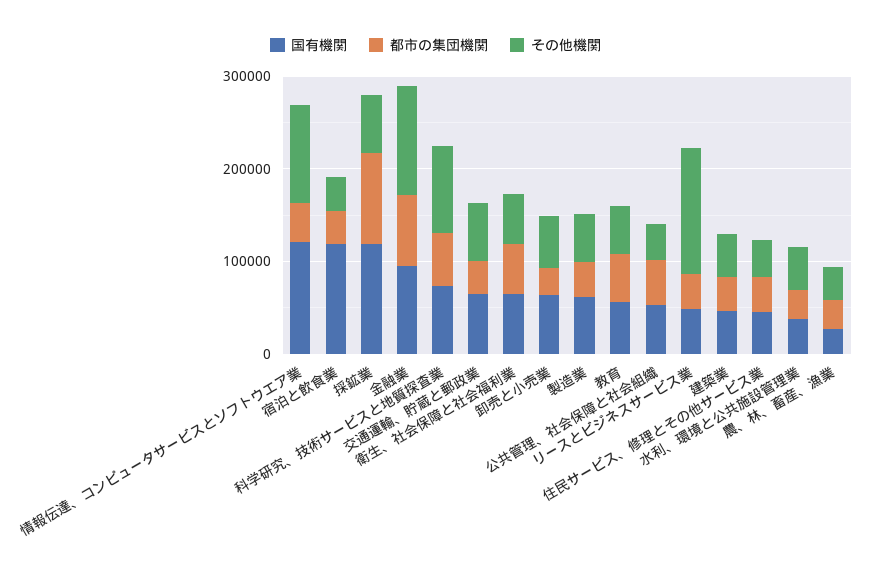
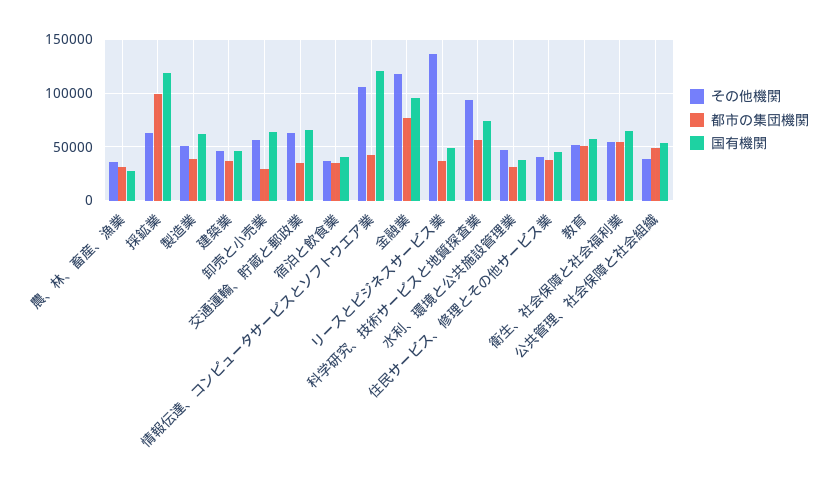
  {
    "国有機関": {
      "情報伝達、コンピュータサービスとソフトウエア業": 120000,
-     "宿泊と飲食業": 120000,
+     "宿泊と飲食業": 40000,
      "採鉱業": 120000,
      "金融業": 90000,
      "科学研究、技術サービスと地質探査業": 70000,
      "交通運輸、貯蔵と郵政業": 70000,
      "衛生、社会保障と社会福利業": 60000,
      "卸売と小売業": 60000,
      "製造業": 60000,
      "教育": 60000,
      "公共管理、社会保障と社会組織": 50000,
      "リースとビジネスサービス業": 50000,
      "建築業": 50000,
      "住民サービス、修理とその他サービス業": 50000,
      "水利、環境と公共施設管理業": 40000,
      "農、林、畜産、漁業": 30000
    },
    "都市の集団機関": {
      "情報伝達、コンピュータサービスとソフトウエア業": 40000,
      "宿泊と飲食業": 30000,
      "採鉱業": 100000,
      "金融業": 80000,
      "科学研究、技術サービスと地質探査業": 60000,
      "交通運輸、貯蔵と郵政業": 40000,
      "衛生、社会保障と社会福利業": 50000,
      "卸売と小売業": 30000,
      "製造業": 40000,
      "教育": 50000,
      "公共管理、社会保障と社会組織": 50000,
      "リースとビジネスサービス業": 40000,
      "建築業": 40000,
      "住民サービス、修理とその他サービス業": 40000,
      "水利、環境と公共施設管理業": 30000,
      "農、林、畜産、漁業": 30000
    },
    "その他機関": {
      "情報伝達、コンピュータサービスとソフトウエア業": 110000,
      "宿泊と飲食業": 40000,
      "採鉱業": 60000,
      "金融業": 120000,
      "科学研究、技術サービスと地質探査業": 90000,
      "交通運輸、貯蔵と郵政業": 60000,
      "衛生、社会保障と社会福利業": 50000,
      "卸売と小売業": 60000,
      "製造業": 50000,
      "教育": 50000,
      "公共管理、社会保障と社会組織": 40000,
      "リースとビジネスサービス業": 140000,
      "建築業": 50000,
      "住民サービス、修理とその他サービス業": 40000,
      "水利、環境と公共施設管理業": 50000,
      "農、林、畜産、漁業": 40000
    }
  }

